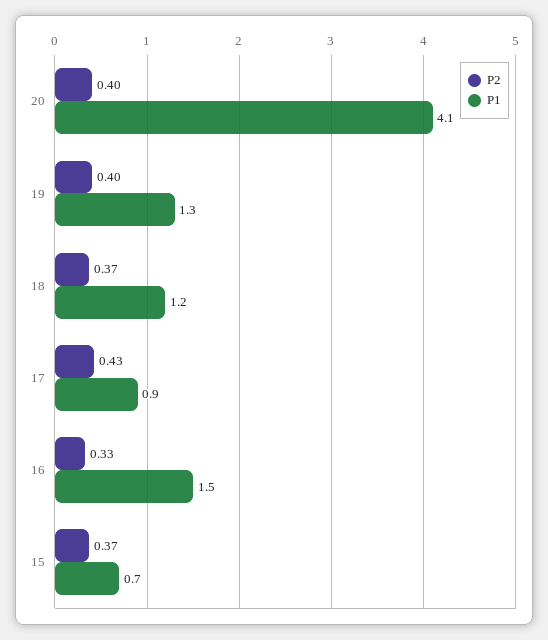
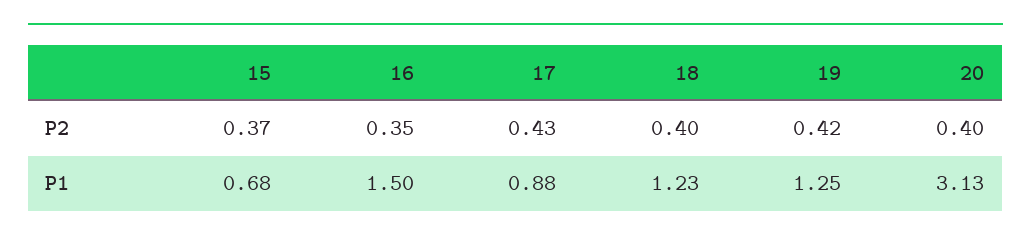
  {
    "P2": {
      "20": 0.4,
-     "19": 0.4,
+     "19": 0.42,
-     "18": 0.37,
+     "18": 0.4,
      "17": 0.43,
-     "16": 0.33,
+     "16": 0.35,
      "15": 0.37
    },
    "P1": {
-     "20": 4.1,
+     "20": 3.13,
      "19": 1.25,
      "18": 1.23,
      "17": 0.88,
      "16": 1.5,
      "15": 0.68
    }
  }

